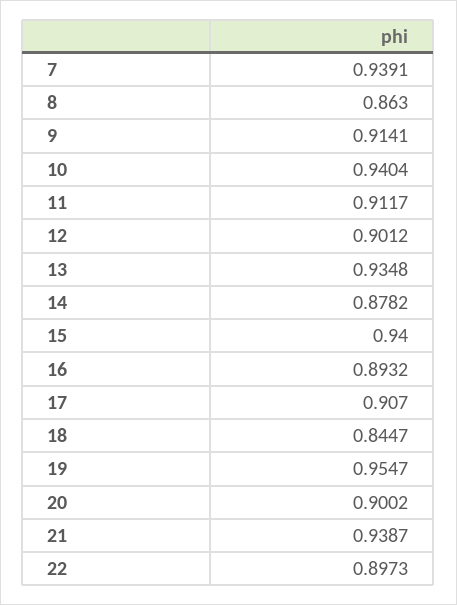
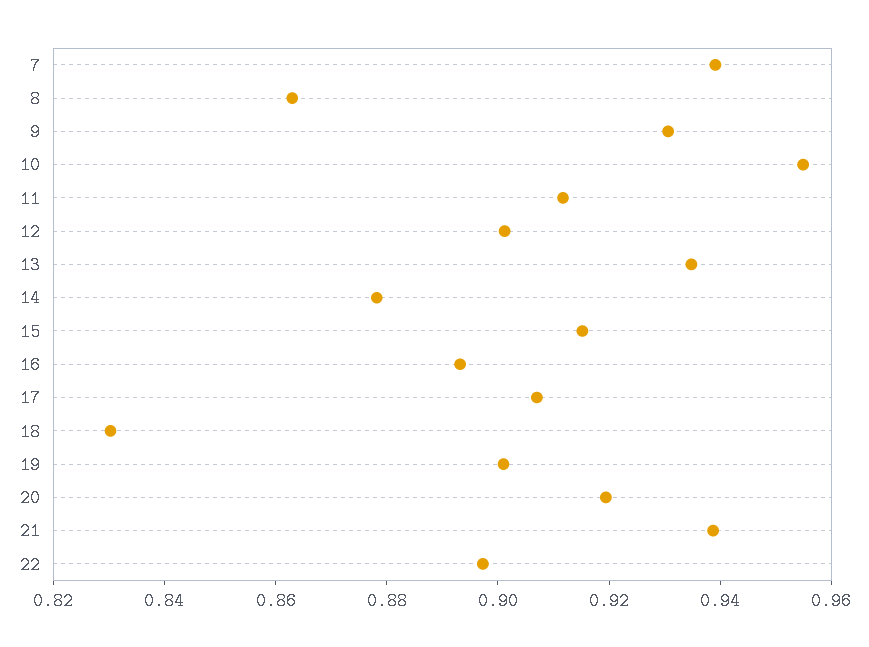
  {
    "7": 0.9391,
    "8": 0.863,
-   "9": 0.9141,
+   "9": 0.93,
-   "10": 0.9404,
+   "10": 0.955,
    "11": 0.9117,
    "12": 0.9012,
    "13": 0.9348,
    "14": 0.8782,
-   "15": 0.94,
+   "15": 0.915,
    "16": 0.8932,
    "17": 0.907,
-   "18": 0.8447,
+   "18": 0.83,
-   "19": 0.9547,
+   "19": 0.9,
-   "20": 0.9002,
+   "20": 0.92,
    "21": 0.9387,
    "22": 0.8973
  }

